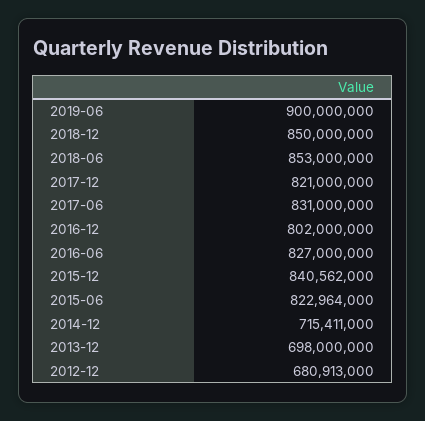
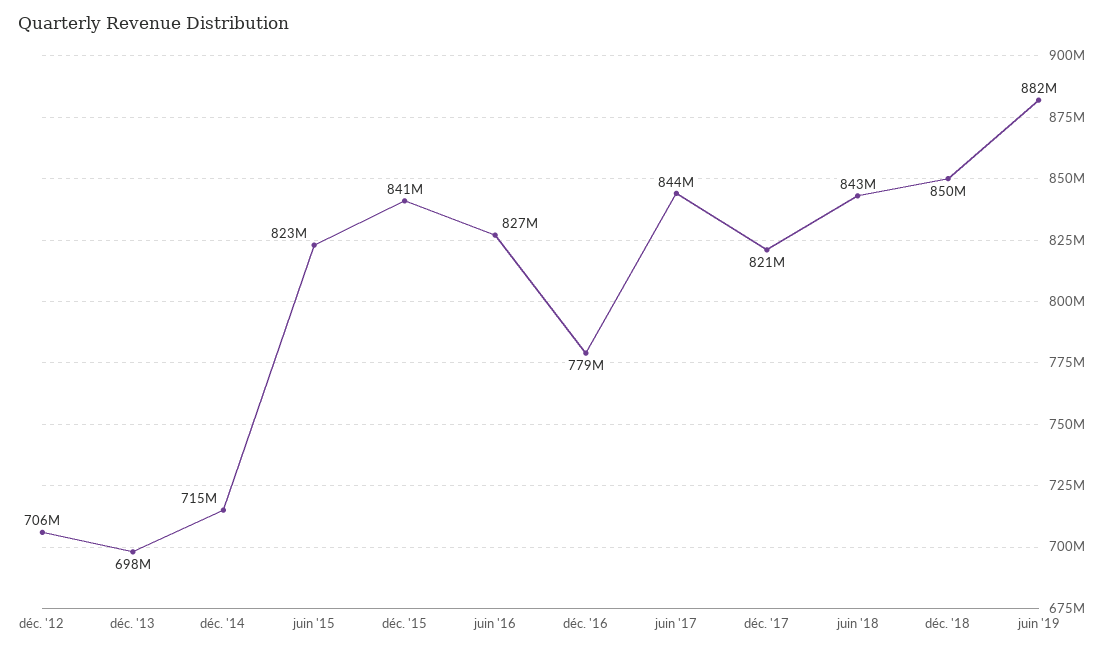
  {
-   "2019-06": 900000000,
+   "2019-06": 882000000,
    "2018-12": 850000000,
-   "2018-06": 853000000,
+   "2018-06": 843000000,
    "2017-12": 821000000,
-   "2017-06": 831000000,
+   "2017-06": 844000000,
-   "2016-12": 802000000,
+   "2016-12": 779000000,
    "2016-06": 827000000,
    "2015-12": 840562000,
    "2015-06": 822964000,
    "2014-12": 715411000,
    "2013-12": 698000000,
-   "2012-12": 680913000
+   "2012-12": 706000000
  }

